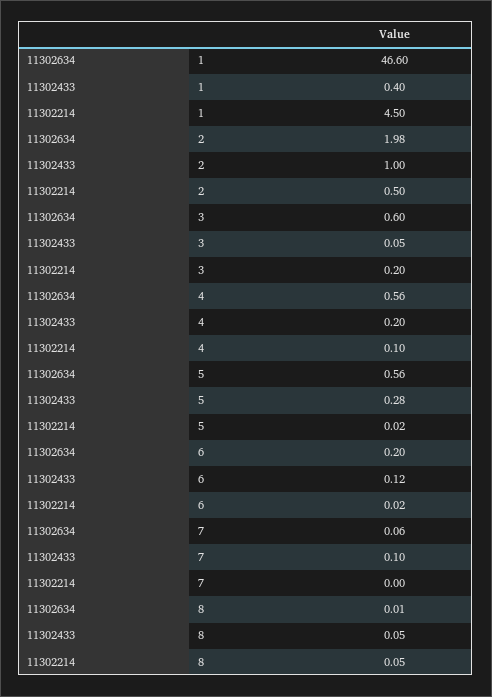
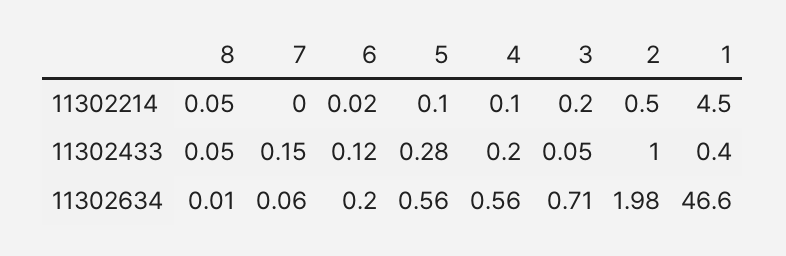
  {
    "11302634": {
      "1": 46.6,
      "2": 1.98,
-     "3": 0.6,
+     "3": 0.71,
      "4": 0.56,
      "5": 0.56,
      "6": 0.2,
      "7": 0.06,
      "8": 0.01
    },
    "11302433": {
      "1": 0.4,
      "2": 1,
      "3": 0.05,
      "4": 0.2,
      "5": 0.28,
      "6": 0.12,
-     "7": 0.1,
+     "7": 0.15,
      "8": 0.05
    },
    "11302214": {
      "1": 4.5,
      "2": 0.5,
      "3": 0.2,
      "4": 0.1,
-     "5": 0.02,
+     "5": 0.1,
      "6": 0.02,
      "7": 0,
      "8": 0.05
    }
  }

